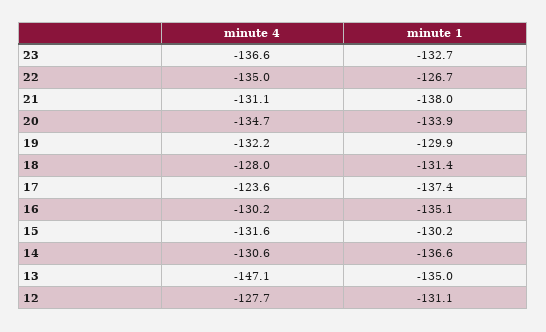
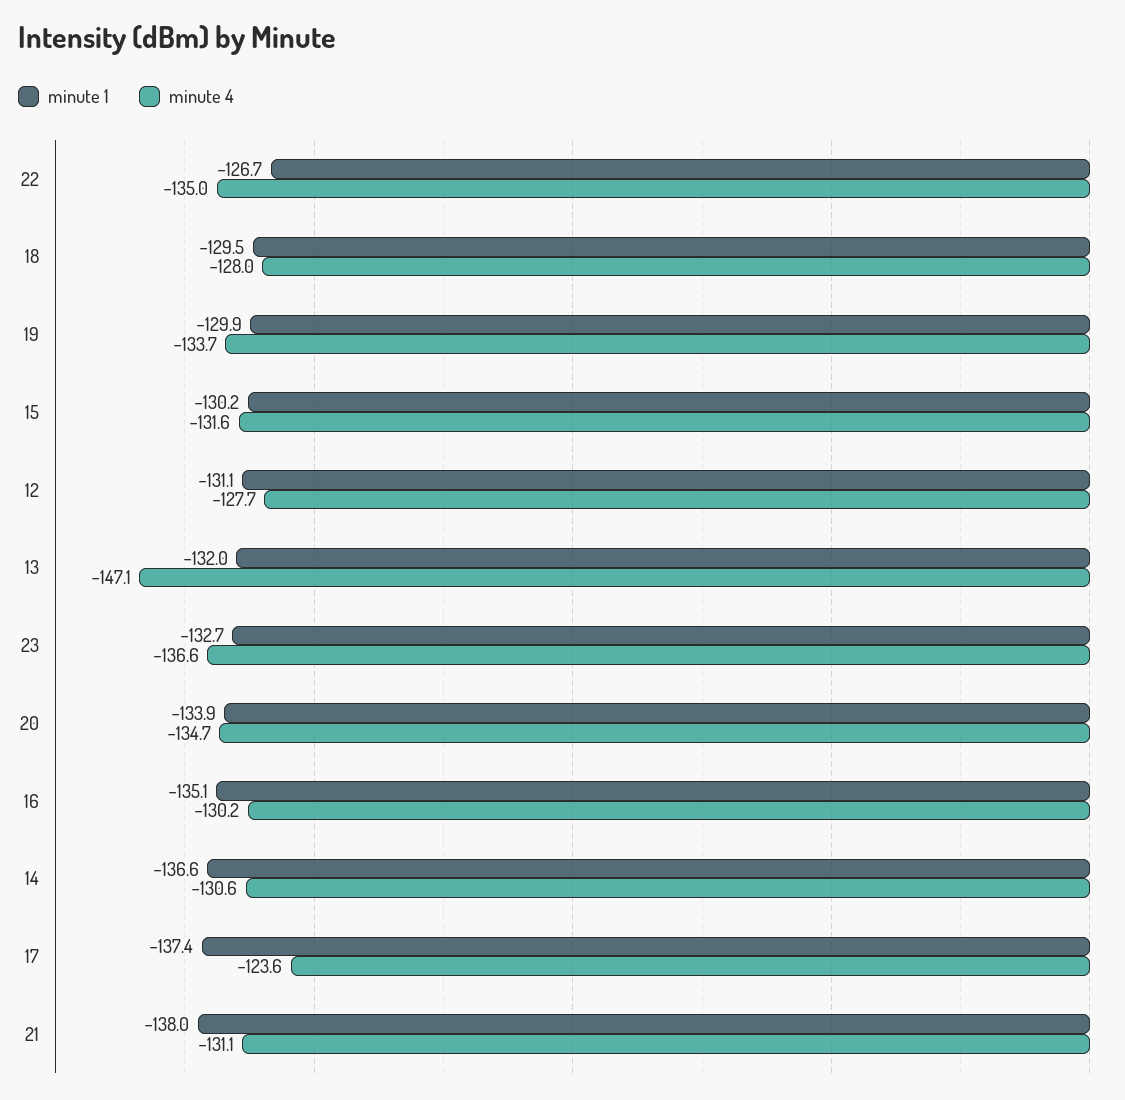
  {
    "minute 4": {
      "23": -136.6,
      "22": -135,
      "21": -131.1,
      "20": -134.7,
-     "19": -132.2,
+     "19": -133.7,
      "18": -128,
      "17": -123.6,
      "16": -130.2,
      "15": -131.6,
      "14": -130.6,
      "13": -147.1,
      "12": -127.7
    },
    "minute 1": {
      "23": -132.7,
      "22": -126.7,
      "21": -138,
      "20": -133.9,
      "19": -129.9,
-     "18": -131.4,
+     "18": -129.5,
      "17": -137.4,
      "16": -135.1,
      "15": -130.2,
      "14": -136.6,
-     "13": -135,
+     "13": -132,
      "12": -131.1
    }
  }

